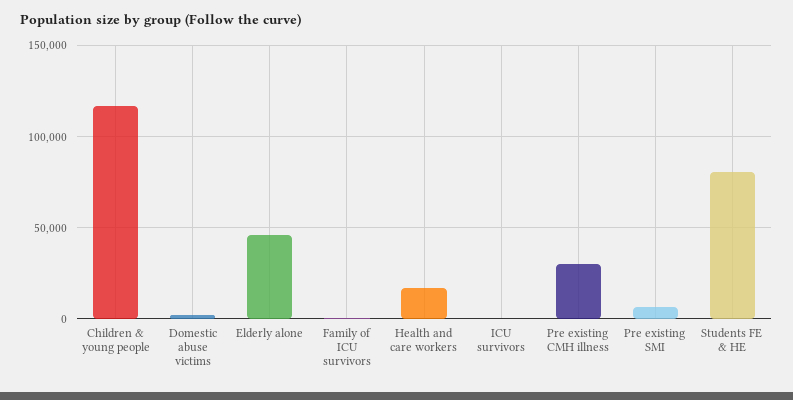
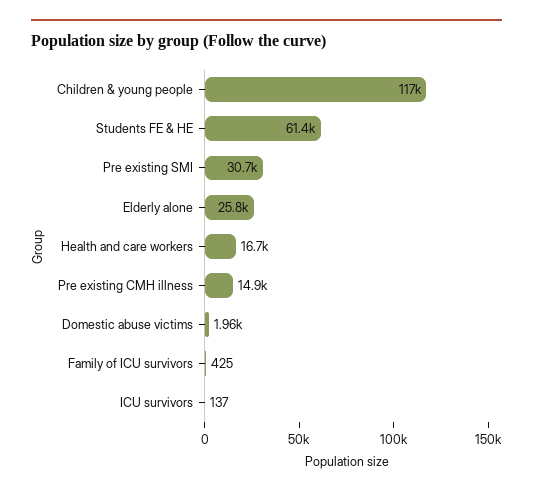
  {
    "Children & young people": 117000,
    "Domestic abuse victims": 1960,
-   "Elderly alone": 45000,
+   "Elderly alone": 25800,
    "Family of ICU survivors": 425,
    "Health and care workers": 16700,
    "ICU survivors": 137,
-   "Pre existing CMH illness": 30000,
+   "Pre existing CMH illness": 14900,
-   "Pre existing SMI": 5000,
+   "Pre existing SMI": 30700,
-   "Students FE & HE": 80000
+   "Students FE & HE": 61400
  }

